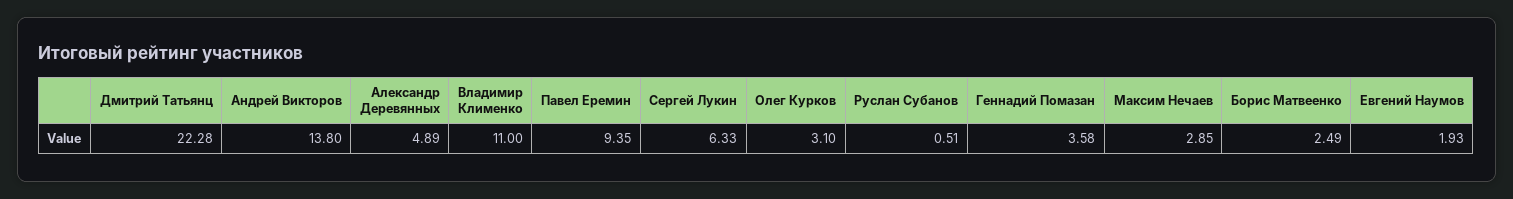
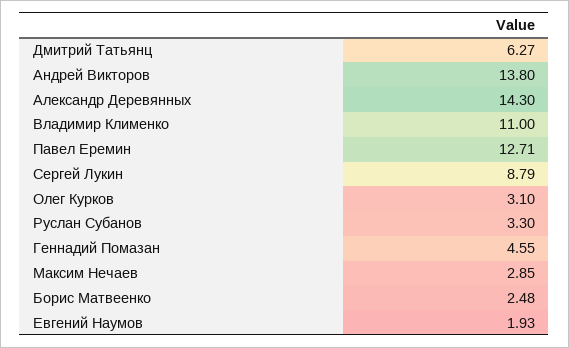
  {
-   "Дмитрий Татьянц": 22.28,
+   "Дмитрий Татьянц": 6.27,
    "Андрей Викторов": 13.8,
-   "Александр Деревянных": 4.89,
+   "Александр Деревянных": 14.3,
    "Владимир Клименко": 11,
-   "Павел Еремин": 9.35,
+   "Павел Еремин": 12.71,
-   "Сергей Лукин": 6.33,
+   "Сергей Лукин": 8.79,
    "Олег Курков": 3.1,
-   "Руслан Субанов": 0.51,
+   "Руслан Субанов": 3.3,
-   "Геннадий Помазан": 3.58,
+   "Геннадий Помазан": 4.55,
    "Максим Нечаев": 2.85,
-   "Борис Матвеенко": 2.49,
+   "Борис Матвеенко": 2.48,
    "Евгений Наумов": 1.93
  }

